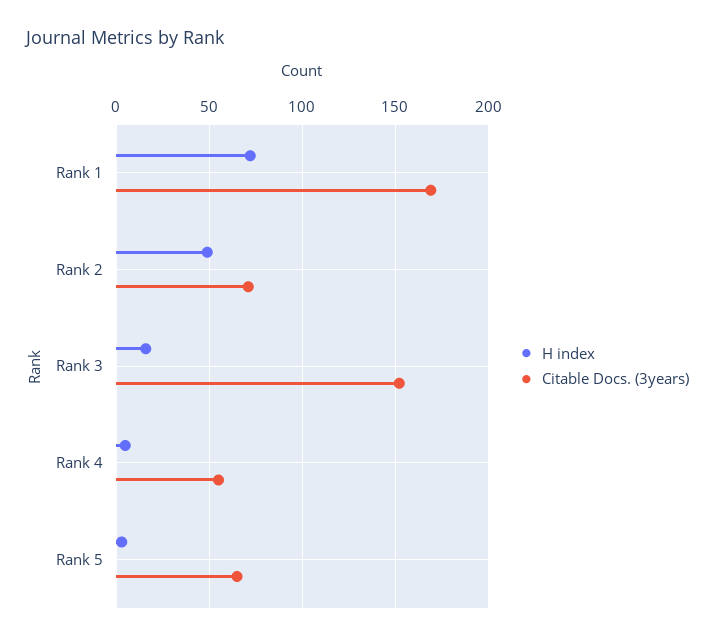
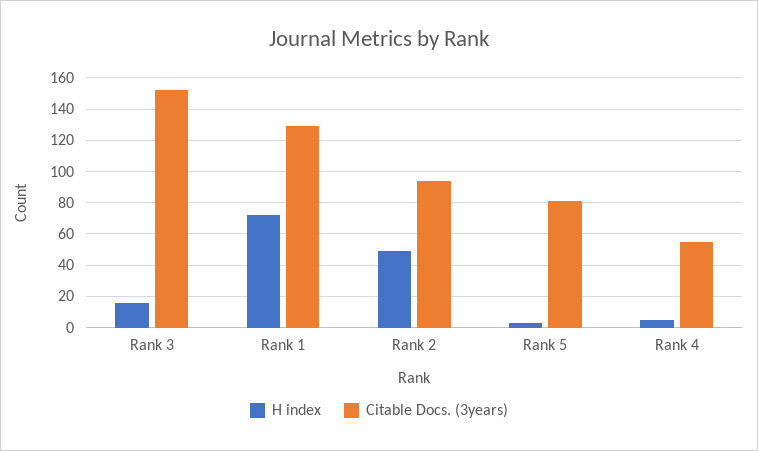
  {
    "H index": {
      "Rank 1": 70,
      "Rank 2": 50,
      "Rank 3": 15,
      "Rank 4": 5,
      "Rank 5": 5
    },
    "Citable Docs. (3years)": {
-     "Rank 1": 170,
+     "Rank 1": 130,
-     "Rank 2": 70,
+     "Rank 2": 95,
      "Rank 3": 150,
      "Rank 4": 55,
-     "Rank 5": 65
+     "Rank 5": 80
    }
  }

